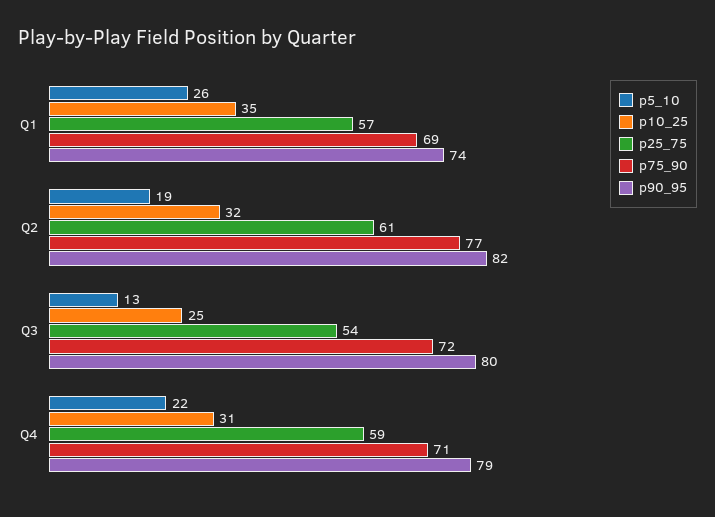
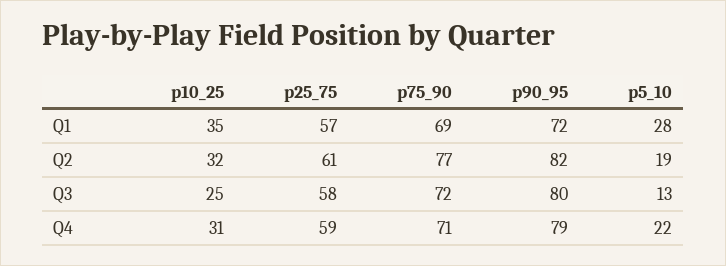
  {
    "p5_10": {
-     "Q1": 26,
+     "Q1": 28,
      "Q2": 19,
      "Q3": 13,
      "Q4": 22
    },
    "p10_25": {
      "Q1": 35,
      "Q2": 32,
      "Q3": 25,
      "Q4": 31
    },
    "p25_75": {
      "Q1": 57,
      "Q2": 61,
-     "Q3": 54,
+     "Q3": 58,
      "Q4": 59
    },
    "p75_90": {
      "Q1": 69,
      "Q2": 77,
      "Q3": 72,
      "Q4": 71
    },
    "p90_95": {
-     "Q1": 74,
+     "Q1": 72,
      "Q2": 82,
      "Q3": 80,
      "Q4": 79
    }
  }

